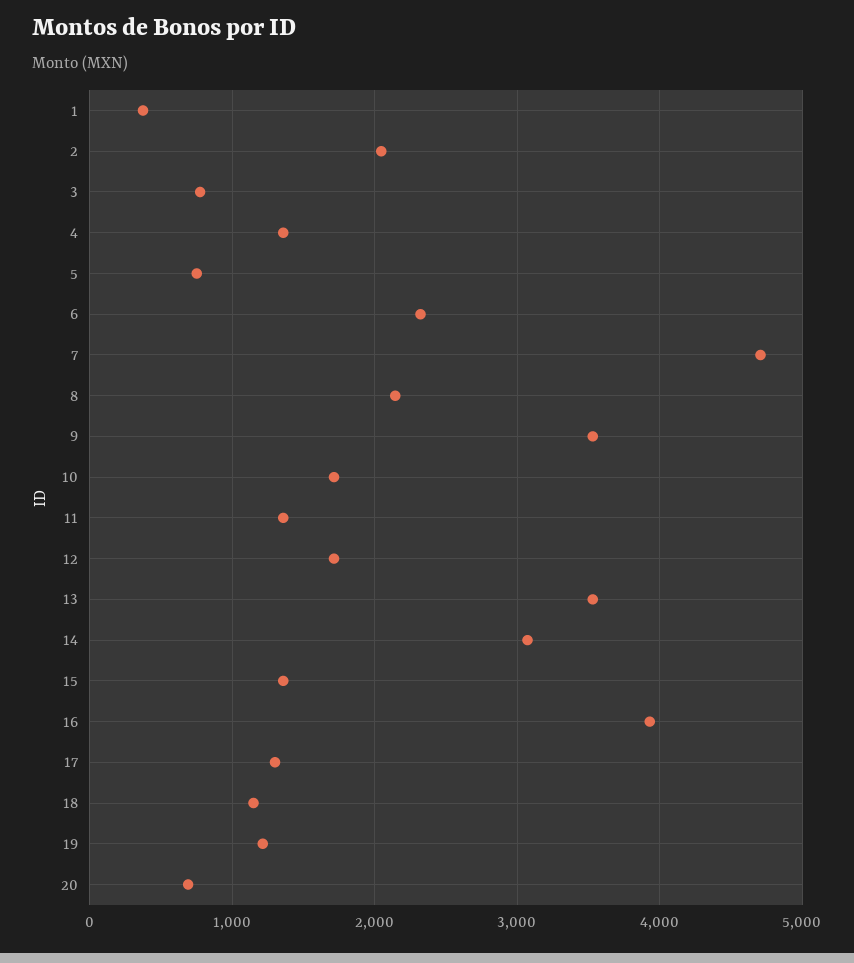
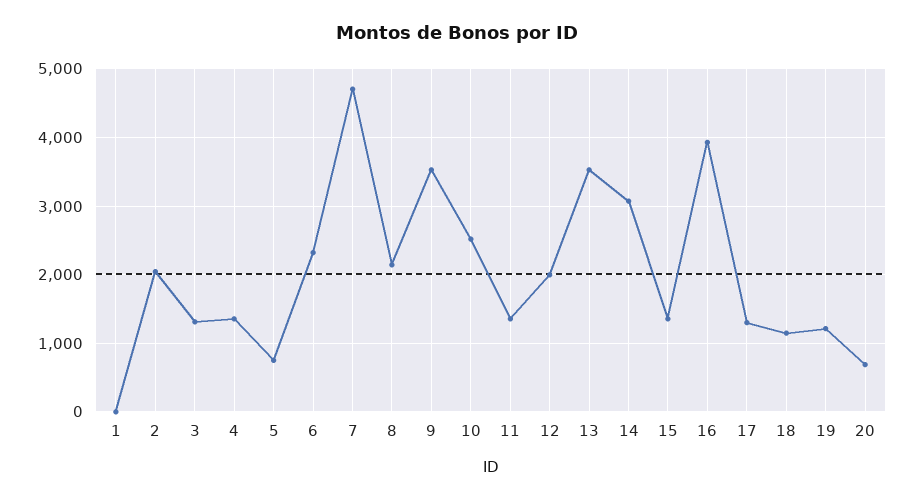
  {
-   "1": 400,
+   "1": 0,
    "2": 2000,
-   "3": 800,
+   "3": 1300,
    "4": 1400,
    "5": 800,
    "6": 2300,
    "7": 4700,
    "8": 2100,
    "9": 3500,
-   "10": 1700,
+   "10": 2500,
    "11": 1400,
-   "12": 1700,
+   "12": 2000,
    "13": 3500,
    "14": 3100,
    "15": 1400,
    "16": 3900,
    "17": 1300,
    "18": 1100,
    "19": 1200,
    "20": 700
  }

